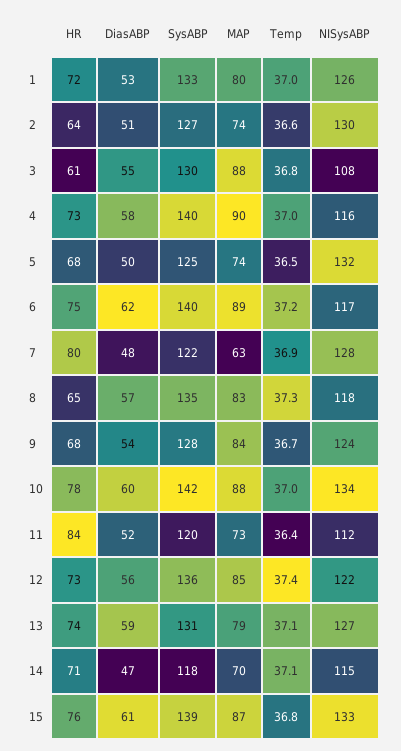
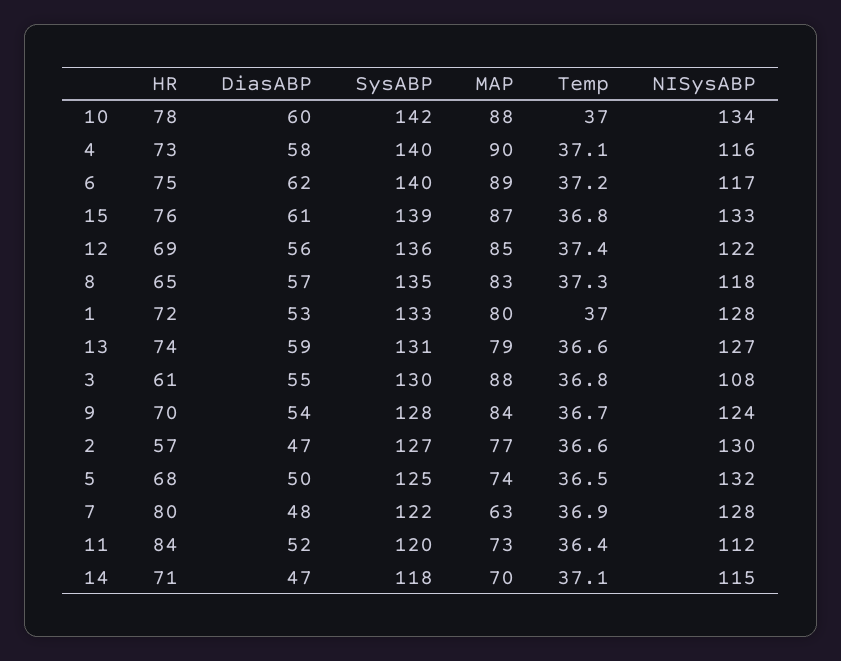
  {
    "HR": {
      "1": 72,
-     "2": 64,
+     "2": 57,
      "3": 61,
      "4": 73,
      "5": 68,
      "6": 75,
      "7": 80,
      "8": 65,
-     "9": 68,
+     "9": 70,
      "10": 78,
      "11": 84,
-     "12": 73,
+     "12": 69,
      "13": 74,
      "14": 71,
      "15": 76
    },
    "DiasABP": {
      "1": 53,
-     "2": 51,
+     "2": 47,
      "3": 55,
      "4": 58,
      "5": 50,
      "6": 62,
      "7": 48,
      "8": 57,
      "9": 54,
      "10": 60,
      "11": 52,
      "12": 56,
      "13": 59,
      "14": 47,
      "15": 61
    },
    "SysABP": {
      "1": 133,
      "2": 127,
      "3": 130,
      "4": 140,
      "5": 125,
      "6": 140,
      "7": 122,
      "8": 135,
      "9": 128,
      "10": 142,
      "11": 120,
      "12": 136,
      "13": 131,
      "14": 118,
      "15": 139
    },
    "MAP": {
      "1": 80,
-     "2": 74,
+     "2": 77,
      "3": 88,
      "4": 90,
      "5": 74,
      "6": 89,
      "7": 63,
      "8": 83,
      "9": 84,
      "10": 88,
      "11": 73,
      "12": 85,
      "13": 79,
      "14": 70,
      "15": 87
    },
    "Temp": {
      "1": 37,
      "2": 36.6,
      "3": 36.8,
-     "4": 37,
+     "4": 37.1,
      "5": 36.5,
      "6": 37.2,
      "7": 36.9,
      "8": 37.3,
      "9": 36.7,
      "10": 37,
      "11": 36.4,
      "12": 37.4,
-     "13": 37.1,
+     "13": 36.6,
      "14": 37.1,
      "15": 36.8
    },
    "NISysABP": {
-     "1": 126,
+     "1": 128,
      "2": 130,
      "3": 108,
      "4": 116,
      "5": 132,
      "6": 117,
      "7": 128,
      "8": 118,
      "9": 124,
      "10": 134,
      "11": 112,
      "12": 122,
      "13": 127,
      "14": 115,
      "15": 133
    }
  }

